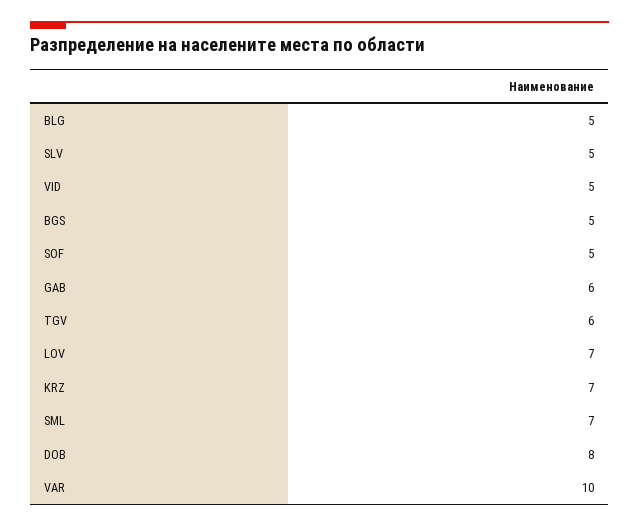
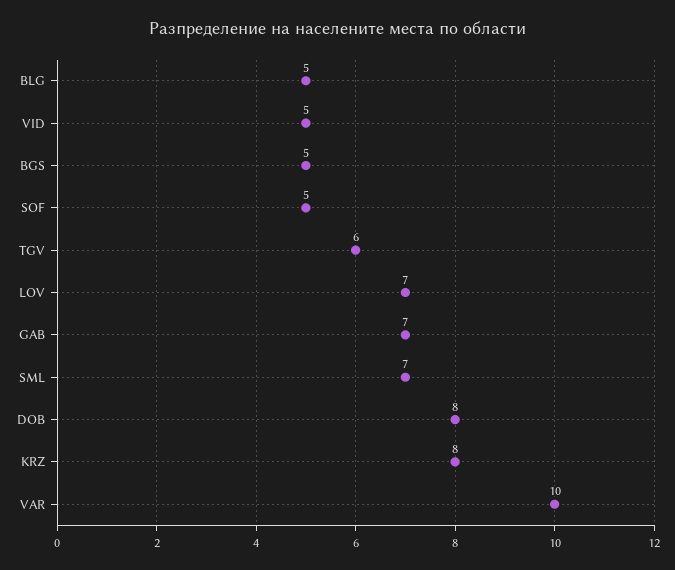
  {
    "BLG": 5,
-   "SLV": 5,
    "VID": 5,
    "BGS": 5,
    "SOF": 5,
-   "GAB": 6,
+   "GAB": 7,
    "TGV": 6,
    "LOV": 7,
-   "KRZ": 7,
+   "KRZ": 8,
    "SML": 7,
    "DOB": 8,
    "VAR": 10
  }

